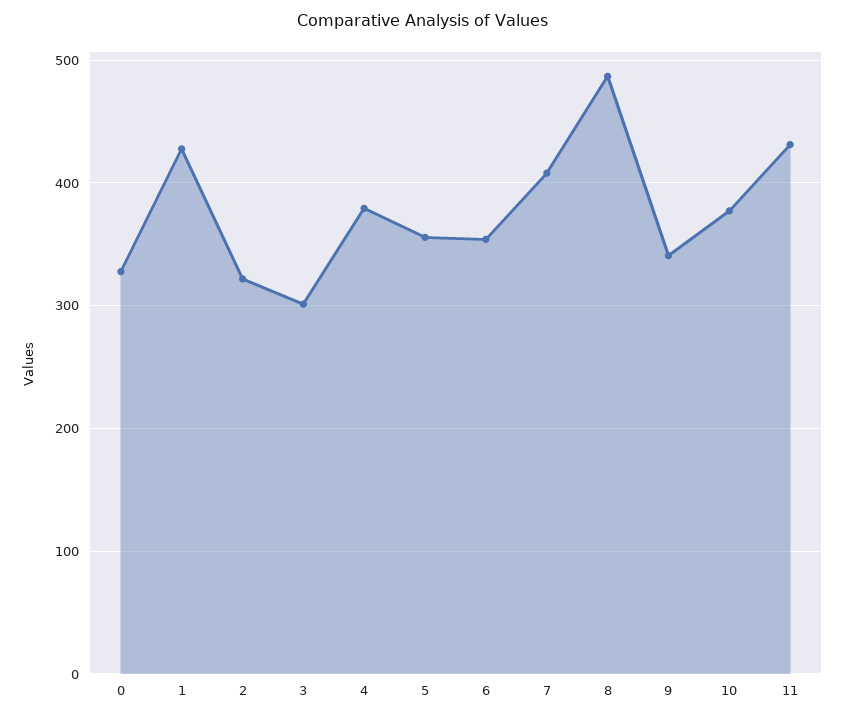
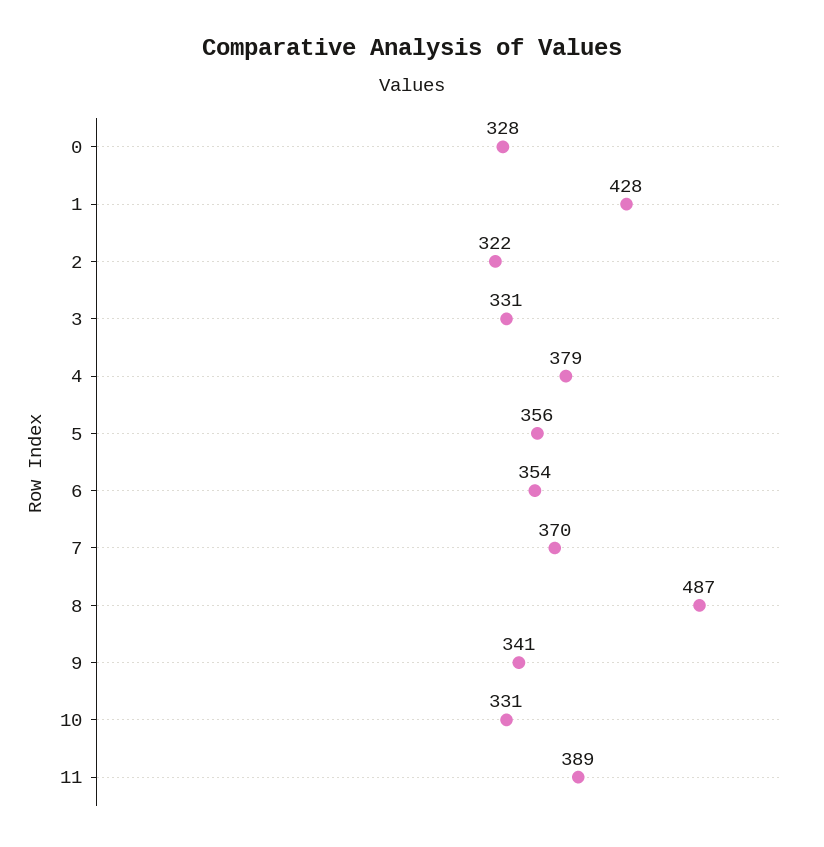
  {
    "0": 328,
    "1": 428,
    "2": 322,
-   "3": 300,
+   "3": 331,
    "4": 379,
    "5": 356,
    "6": 354,
-   "7": 410,
+   "7": 370,
    "8": 487,
    "9": 341,
-   "10": 380,
+   "10": 331,
-   "11": 430
+   "11": 389
  }

